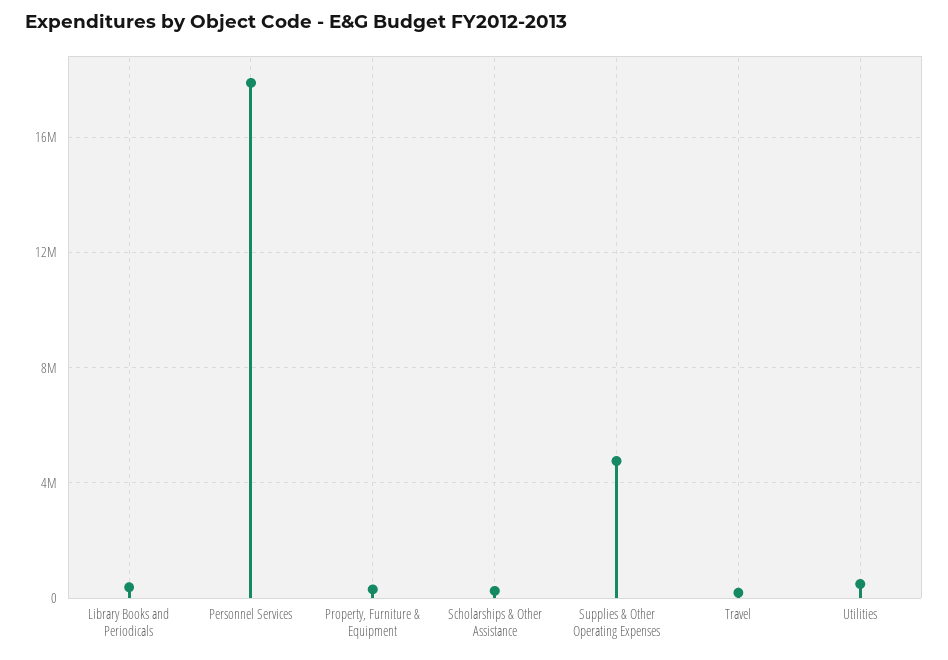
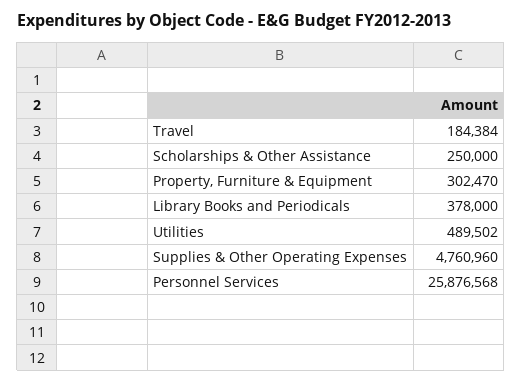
  {
    "Library Books and Periodicals": 378000,
-   "Personnel Services": 18000000,
+   "Personnel Services": 25876568,
    "Property, Furniture & Equipment": 302470,
    "Scholarships & Other Assistance": 250000,
    "Supplies & Other Operating Expenses": 4760960,
    "Travel": 184384,
    "Utilities": 489502
  }

